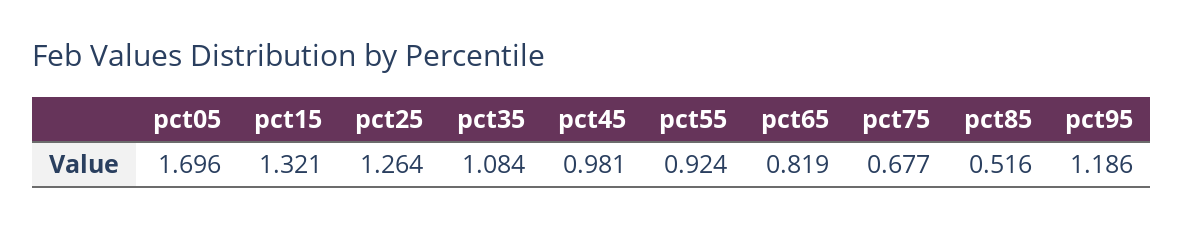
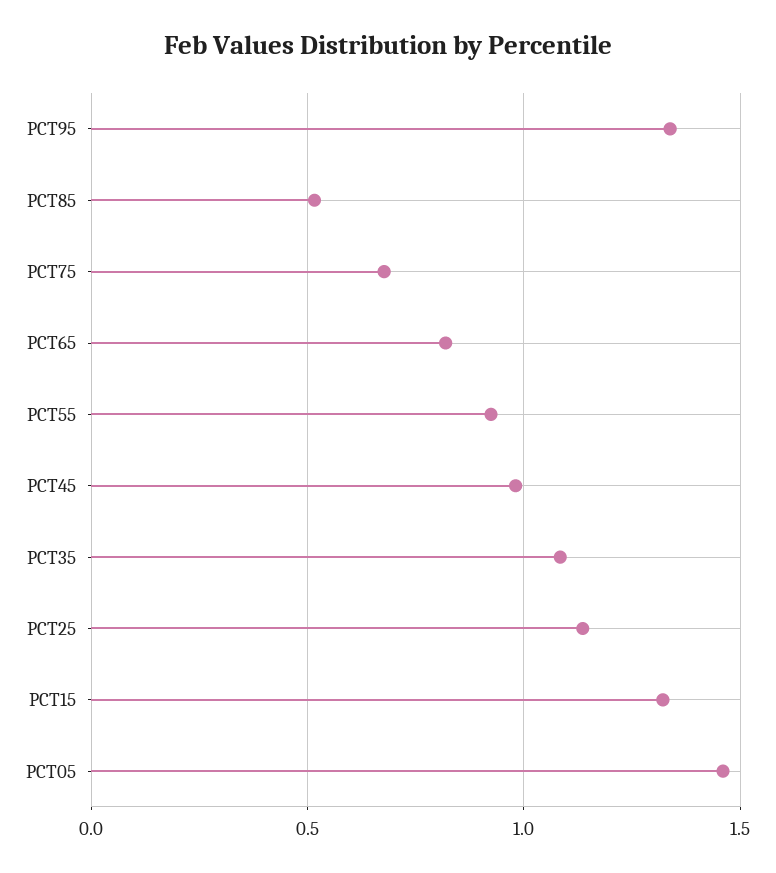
  {
-   "pct05": 1.696,
+   "pct05": 1.45,
    "pct15": 1.321,
-   "pct25": 1.264,
+   "pct25": 1.15,
    "pct35": 1.084,
    "pct45": 0.981,
    "pct55": 0.924,
    "pct65": 0.819,
    "pct75": 0.677,
    "pct85": 0.516,
-   "pct95": 1.186
+   "pct95": 1.35
  }

